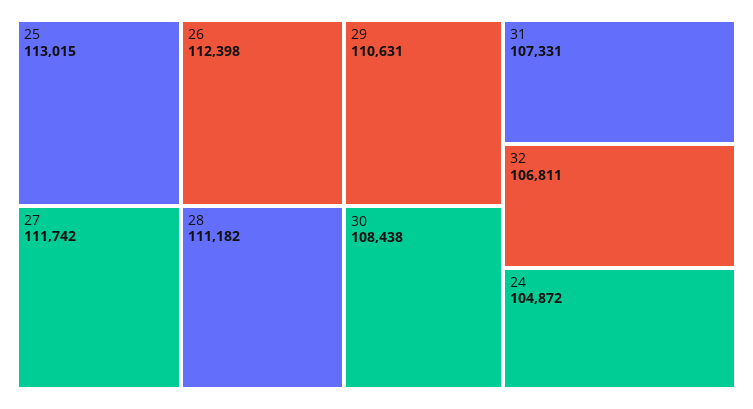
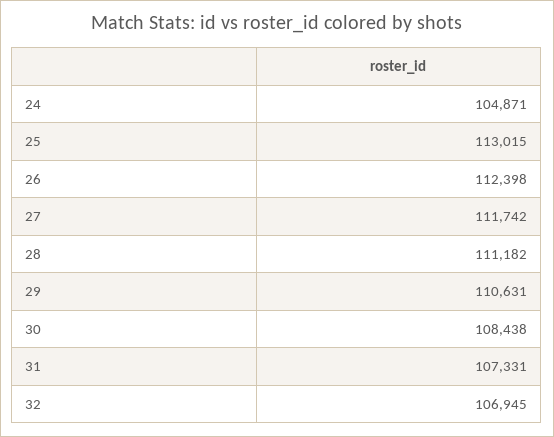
  {
    "25": 113015,
    "26": 112398,
    "27": 111742,
    "28": 111182,
    "29": 110631,
    "30": 108438,
    "31": 107331,
-   "32": 106811,
+   "32": 106945,
-   "24": 104872
+   "24": 104871
  }

